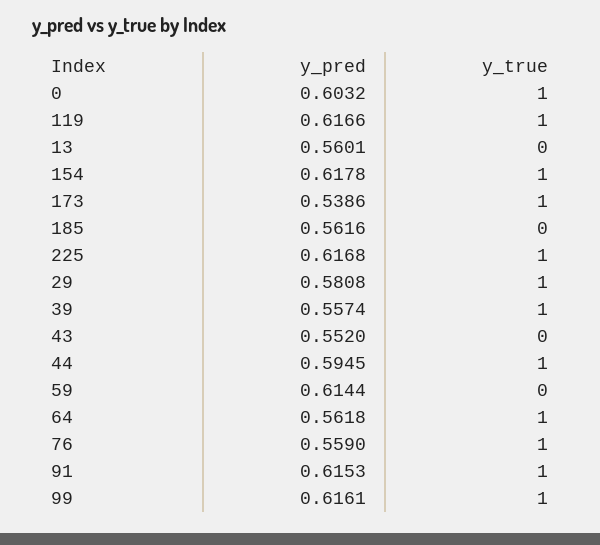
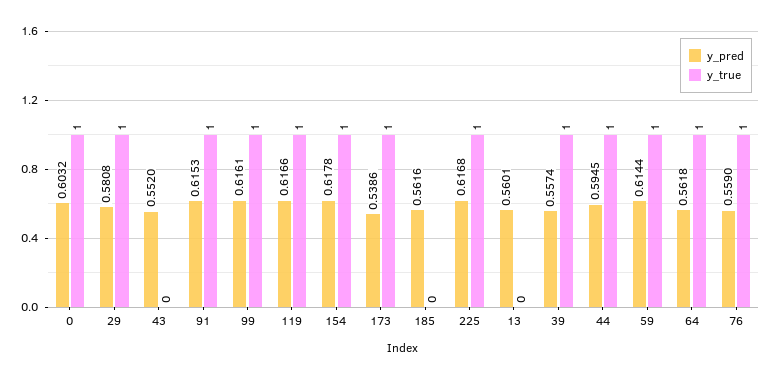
  {
    "y_pred": {
      "0": 0.6032,
      "119": 0.6166,
      "13": 0.5601,
      "154": 0.6178,
      "173": 0.5386,
      "185": 0.5616,
      "225": 0.6168,
      "29": 0.5808,
      "39": 0.5574,
      "43": 0.552,
      "44": 0.5945,
      "59": 0.6144,
      "64": 0.5618,
      "76": 0.559,
      "91": 0.6153,
      "99": 0.6161
    },
    "y_true": {
      "0": 1,
      "119": 1,
      "13": 0,
      "154": 1,
      "173": 1,
      "185": 0,
      "225": 1,
      "29": 1,
      "39": 1,
      "43": 0,
      "44": 1,
-     "59": 0,
+     "59": 1,
      "64": 1,
      "76": 1,
      "91": 1,
      "99": 1
    }
  }

